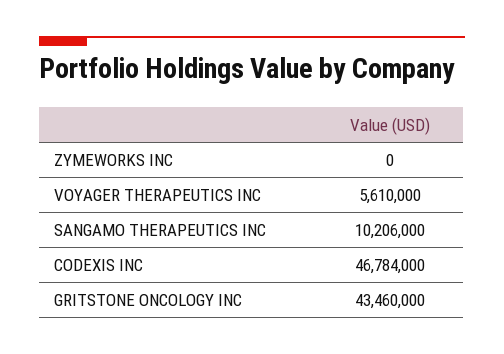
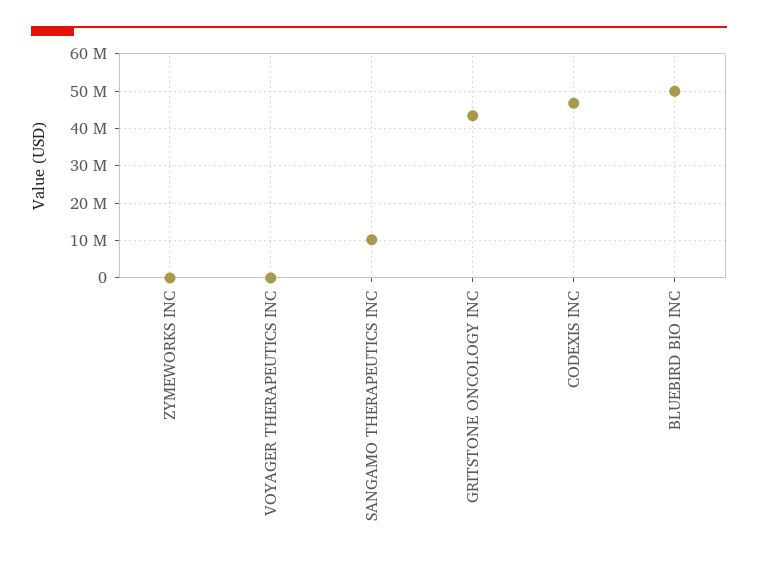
  {
    "ZYMEWORKS INC": 0,
-   "VOYAGER THERAPEUTICS INC": 5610000,
+   "VOYAGER THERAPEUTICS INC": 0,
    "SANGAMO THERAPEUTICS INC": 10206000,
    "CODEXIS INC": 46784000,
-   "GRITSTONE ONCOLOGY INC": 43460000
+   "GRITSTONE ONCOLOGY INC": 43460000,
+   "BLUEBIRD BIO INC": 50000000
  }

